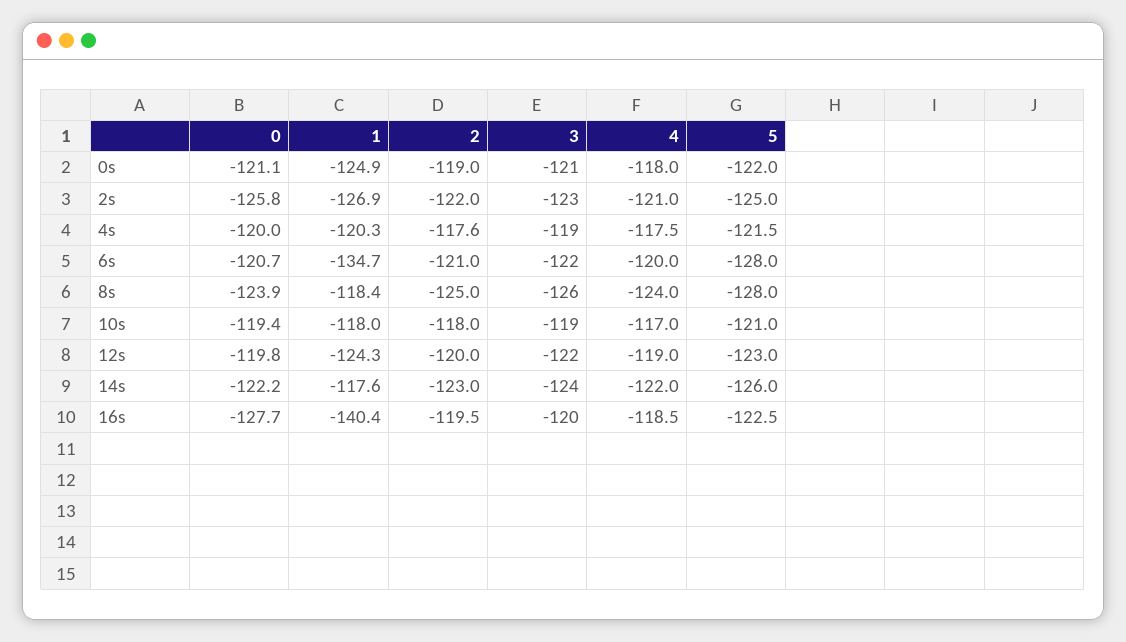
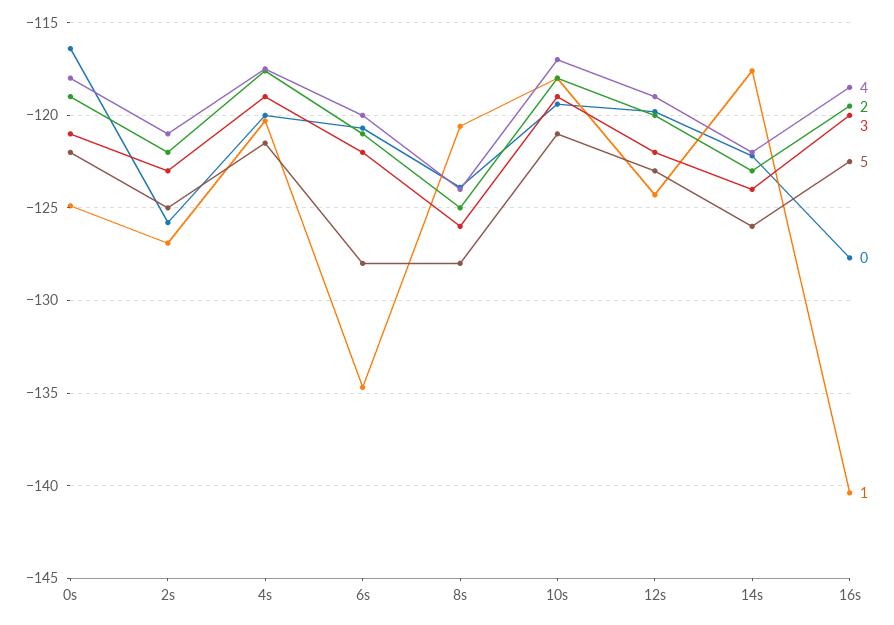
  {
    "0": {
-     "0s": -121.1,
+     "0s": -116.5,
      "2s": -125.8,
      "4s": -120,
      "6s": -120.7,
      "8s": -123.9,
      "10s": -119.4,
      "12s": -119.8,
      "14s": -122.2,
      "16s": -127.7
    },
    "1": {
      "0s": -124.9,
      "2s": -126.9,
      "4s": -120.3,
      "6s": -134.7,
-     "8s": -118.4,
+     "8s": -120.5,
      "10s": -118,
      "12s": -124.3,
      "14s": -117.6,
      "16s": -140.4
    },
    "2": {
      "0s": -119,
      "2s": -122,
      "4s": -117.6,
      "6s": -121,
      "8s": -125,
      "10s": -118,
      "12s": -120,
      "14s": -123,
      "16s": -119.5
    },
    "3": {
      "0s": -121,
      "2s": -123,
      "4s": -119,
      "6s": -122,
      "8s": -126,
      "10s": -119,
      "12s": -122,
      "14s": -124,
      "16s": -120
    },
    "4": {
      "0s": -118,
      "2s": -121,
      "4s": -117.5,
      "6s": -120,
      "8s": -124,
      "10s": -117,
      "12s": -119,
      "14s": -122,
      "16s": -118.5
    },
    "5": {
      "0s": -122,
      "2s": -125,
      "4s": -121.5,
      "6s": -128,
      "8s": -128,
      "10s": -121,
      "12s": -123,
      "14s": -126,
      "16s": -122.5
    }
  }

